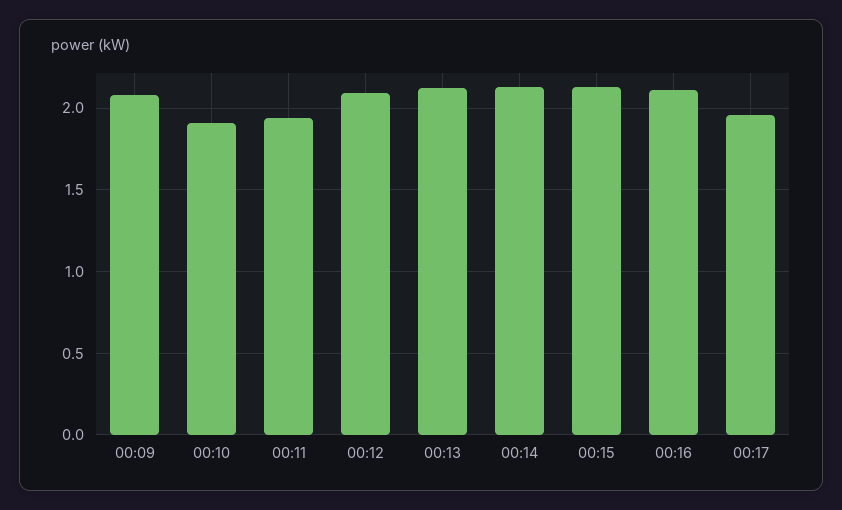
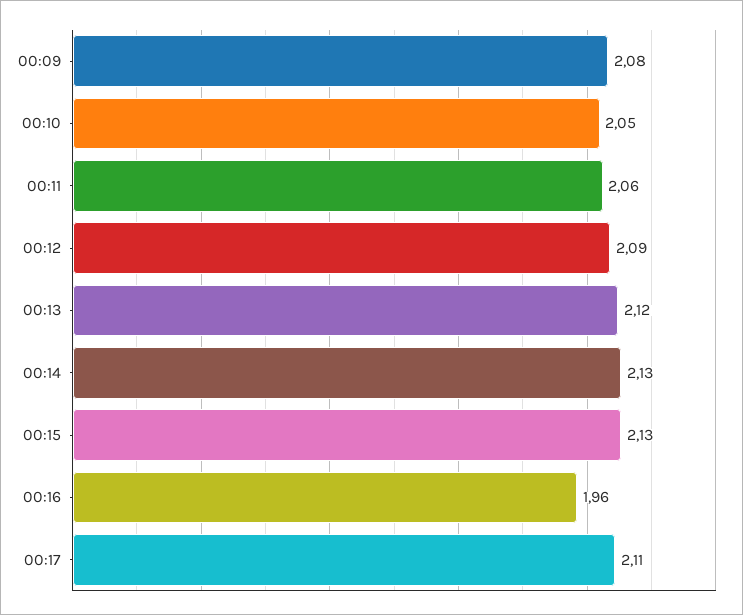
  {
    "00:09": 2.08,
-   "00:10": 1.9,
+   "00:10": 2.05,
-   "00:11": 1.95,
+   "00:11": 2.06,
    "00:12": 2.09,
    "00:13": 2.12,
    "00:14": 2.13,
    "00:15": 2.13,
-   "00:16": 2.1,
+   "00:16": 1.96,
-   "00:17": 1.95
+   "00:17": 2.11
  }

